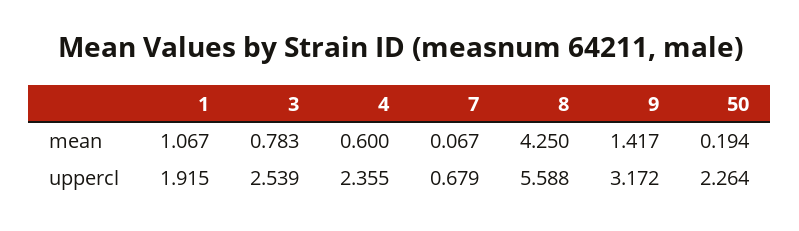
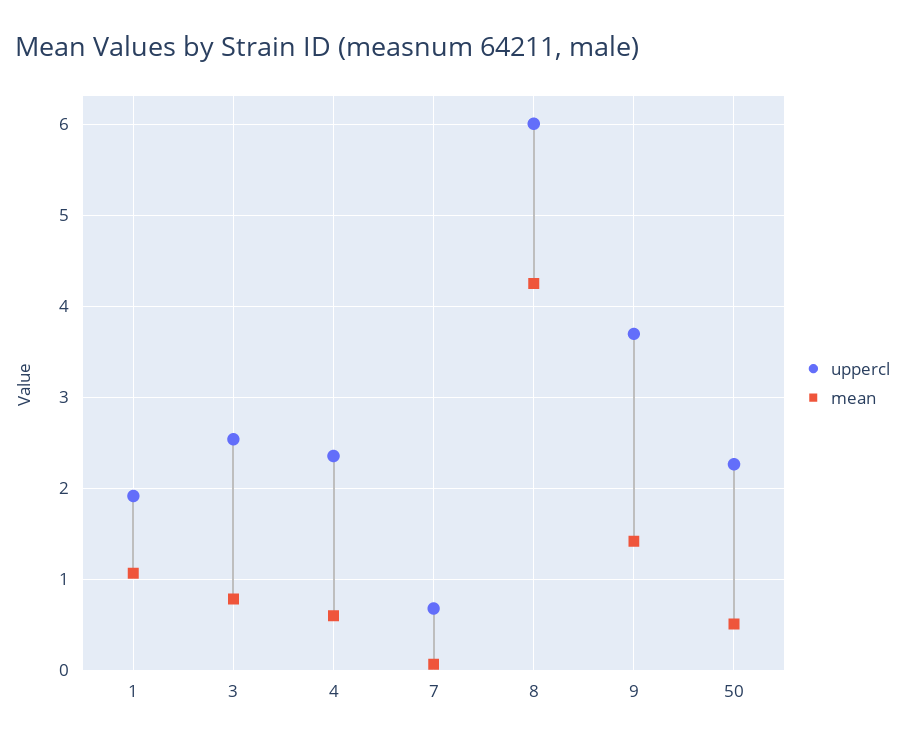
  {
    "mean": {
      "1": 1.067,
      "3": 0.783,
      "4": 0.6,
      "7": 0.067,
      "8": 4.25,
      "9": 1.417,
-     "50": 0.194
+     "50": 0.5
    },
    "uppercl": {
      "1": 1.915,
      "3": 2.539,
      "4": 2.355,
      "7": 0.679,
-     "8": 5.588,
+     "8": 6,
-     "9": 3.172,
+     "9": 3.7,
      "50": 2.264
    }
  }

